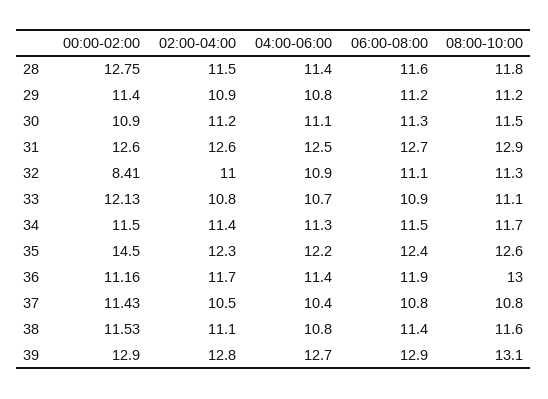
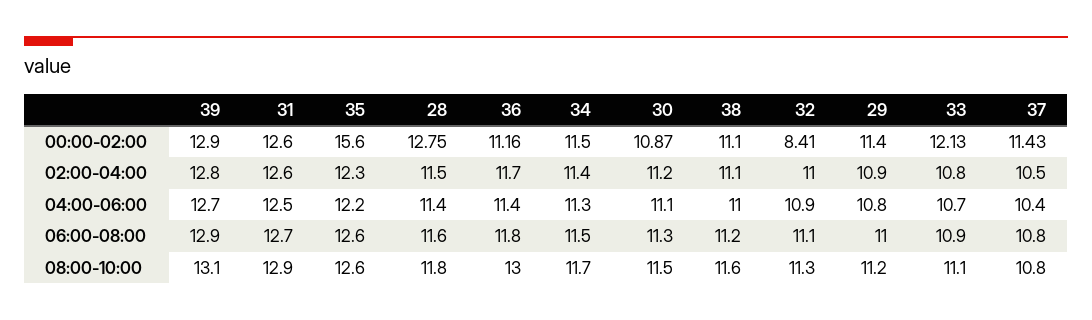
  {
    "00:00-02:00": {
      "28": 12.75,
      "29": 11.4,
-     "30": 10.9,
+     "30": 10.87,
      "31": 12.6,
      "32": 8.41,
      "33": 12.13,
      "34": 11.5,
-     "35": 14.5,
+     "35": 15.6,
      "36": 11.16,
      "37": 11.43,
-     "38": 11.53,
+     "38": 11.1,
      "39": 12.9
    },
    "02:00-04:00": {
      "28": 11.5,
      "29": 10.9,
      "30": 11.2,
      "31": 12.6,
      "32": 11,
      "33": 10.8,
      "34": 11.4,
      "35": 12.3,
      "36": 11.7,
      "37": 10.5,
      "38": 11.1,
      "39": 12.8
    },
    "04:00-06:00": {
      "28": 11.4,
      "29": 10.8,
      "30": 11.1,
      "31": 12.5,
      "32": 10.9,
      "33": 10.7,
      "34": 11.3,
      "35": 12.2,
      "36": 11.4,
      "37": 10.4,
-     "38": 10.8,
+     "38": 11,
      "39": 12.7
    },
    "06:00-08:00": {
      "28": 11.6,
-     "29": 11.2,
+     "29": 11,
      "30": 11.3,
      "31": 12.7,
      "32": 11.1,
      "33": 10.9,
      "34": 11.5,
-     "35": 12.4,
+     "35": 12.6,
-     "36": 11.9,
+     "36": 11.8,
      "37": 10.8,
-     "38": 11.4,
+     "38": 11.2,
      "39": 12.9
    },
    "08:00-10:00": {
      "28": 11.8,
      "29": 11.2,
      "30": 11.5,
      "31": 12.9,
      "32": 11.3,
      "33": 11.1,
      "34": 11.7,
      "35": 12.6,
      "36": 13,
      "37": 10.8,
      "38": 11.6,
      "39": 13.1
    }
  }

